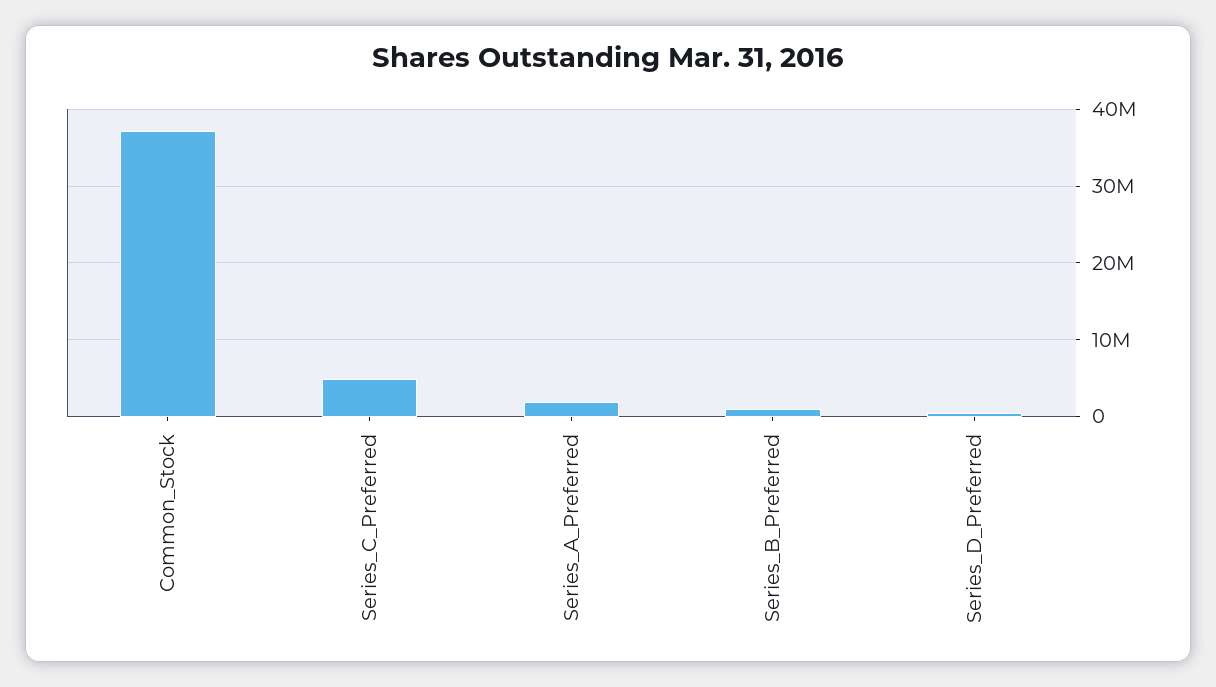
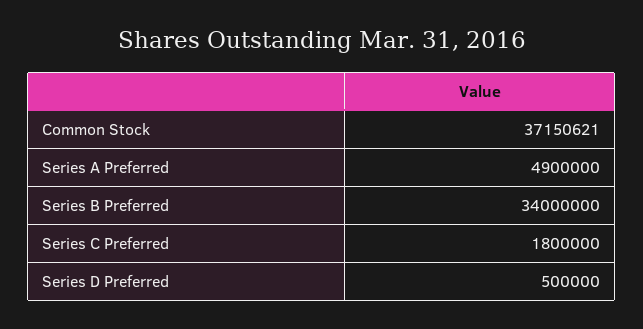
  {
    "Common_Stock": 37150621,
-   "Series_C_Preferred": 5000000,
+   "Series_C_Preferred": 1800000,
-   "Series_A_Preferred": 2000000,
+   "Series_A_Preferred": 4900000,
-   "Series_B_Preferred": 1000000,
+   "Series_B_Preferred": 34000000,
    "Series_D_Preferred": 500000
  }

